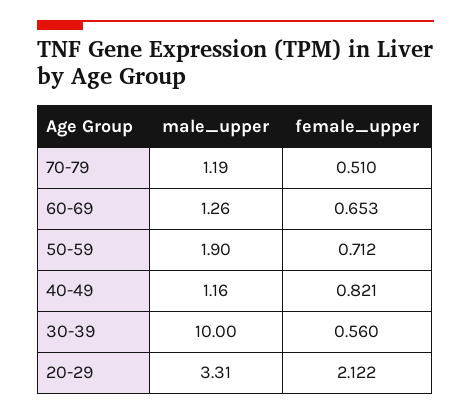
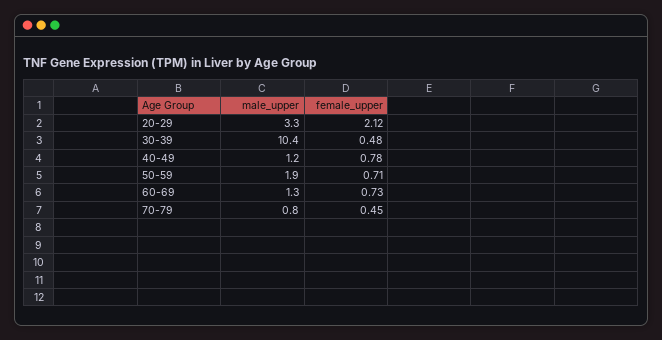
  {
    "male_upper": {
-     "70-79": 1.19,
+     "70-79": 0.8,
      "60-69": 1.26,
      "50-59": 1.9,
      "40-49": 1.16,
-     "30-39": 10,
+     "30-39": 10.4,
      "20-29": 3.31
    },
    "female_upper": {
-     "70-79": 0.51,
+     "70-79": 0.45,
-     "60-69": 0.653,
+     "60-69": 0.73,
      "50-59": 0.712,
-     "40-49": 0.821,
+     "40-49": 0.78,
-     "30-39": 0.56,
+     "30-39": 0.48,
      "20-29": 2.122
    }
  }

